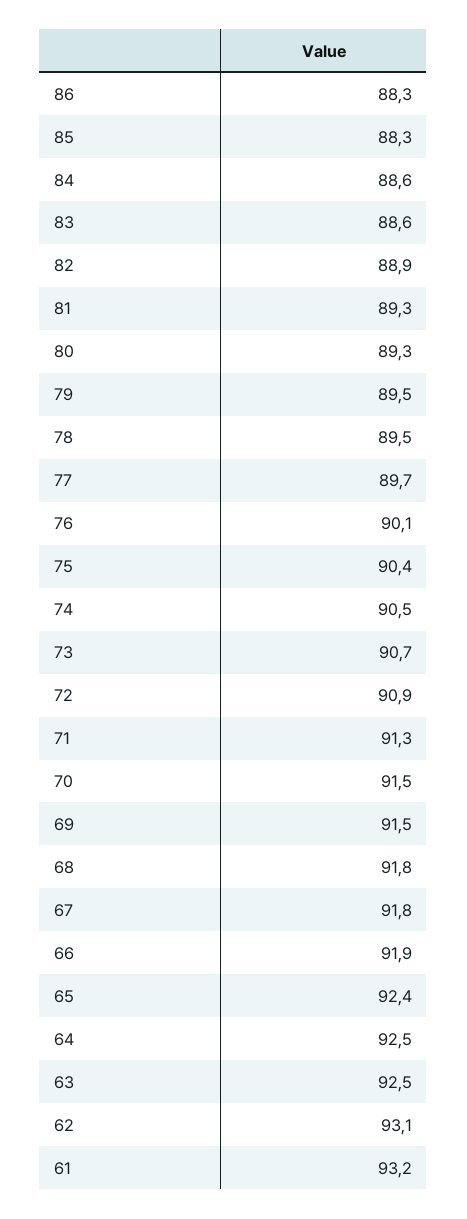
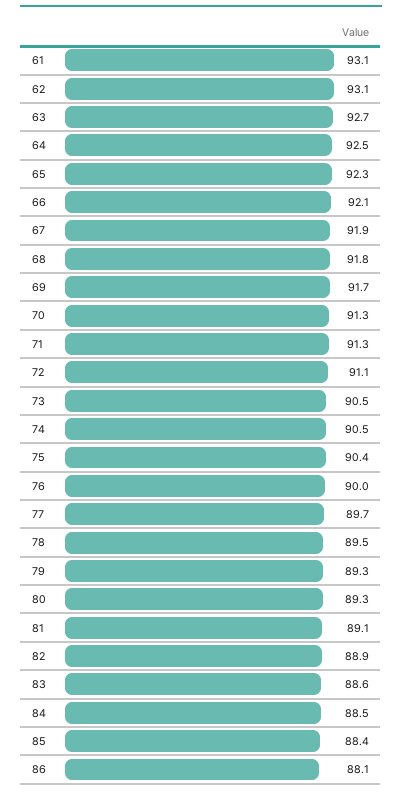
  {
-   "86": 88.3,
+   "86": 88.1,
-   "85": 88.3,
+   "85": 88.4,
-   "84": 88.6,
+   "84": 88.5,
    "83": 88.6,
    "82": 88.9,
-   "81": 89.3,
+   "81": 89.1,
    "80": 89.3,
-   "79": 89.5,
+   "79": 89.3,
    "78": 89.5,
    "77": 89.7,
-   "76": 90.1,
+   "76": 90,
    "75": 90.4,
    "74": 90.5,
-   "73": 90.7,
+   "73": 90.5,
-   "72": 90.9,
+   "72": 91.1,
    "71": 91.3,
-   "70": 91.5,
+   "70": 91.3,
-   "69": 91.5,
+   "69": 91.7,
    "68": 91.8,
-   "67": 91.8,
+   "67": 91.9,
-   "66": 91.9,
+   "66": 92.1,
-   "65": 92.4,
+   "65": 92.3,
    "64": 92.5,
-   "63": 92.5,
+   "63": 92.7,
    "62": 93.1,
-   "61": 93.2
+   "61": 93.1
  }

